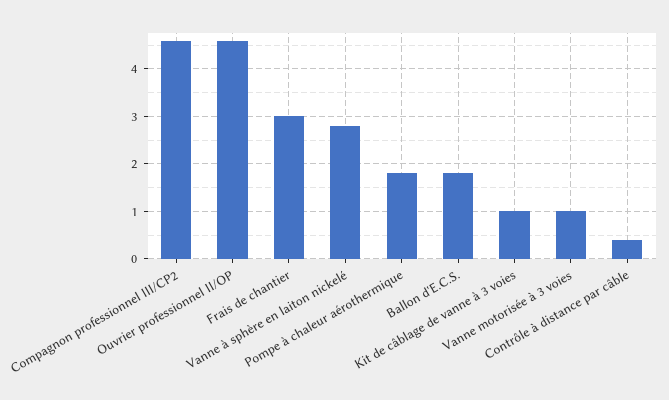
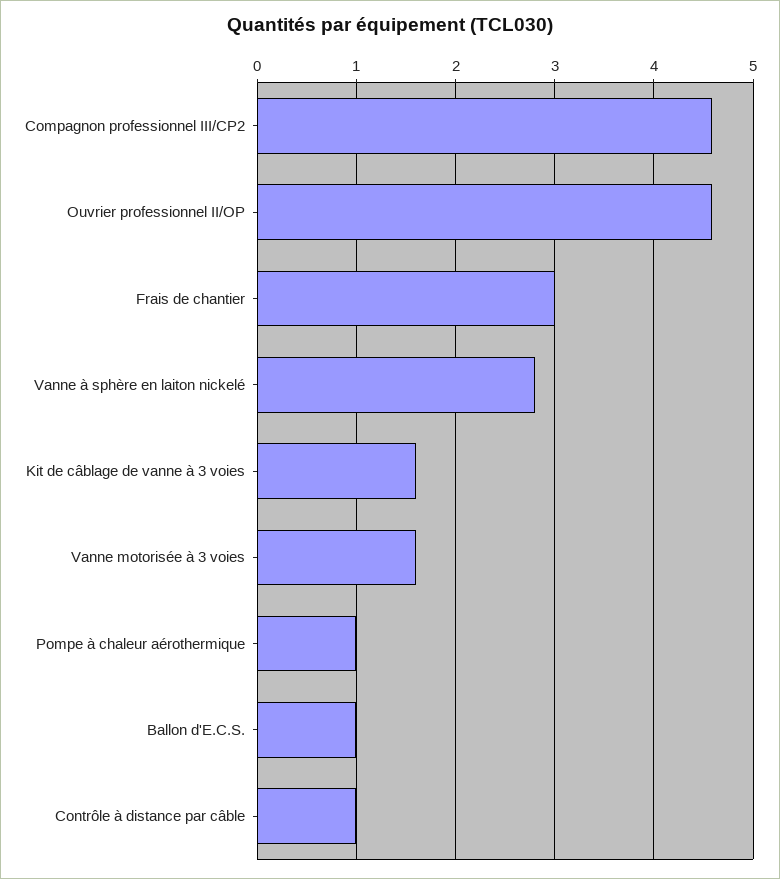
  {
    "Compagnon professionnel III/CP2": 4.6,
    "Ouvrier professionnel II/OP": 4.6,
    "Frais de chantier": 3,
    "Vanne à sphère en laiton nickelé": 2.8,
-   "Pompe à chaleur aérothermique": 1.8,
+   "Pompe à chaleur aérothermique": 1,
-   "Ballon d'E.C.S.": 1.8,
+   "Ballon d'E.C.S.": 1,
-   "Kit de câblage de vanne à 3 voies": 1,
+   "Kit de câblage de vanne à 3 voies": 1.6,
-   "Vanne motorisée à 3 voies": 1,
+   "Vanne motorisée à 3 voies": 1.6,
-   "Contrôle à distance par câble": 0.4
+   "Contrôle à distance par câble": 1
  }

